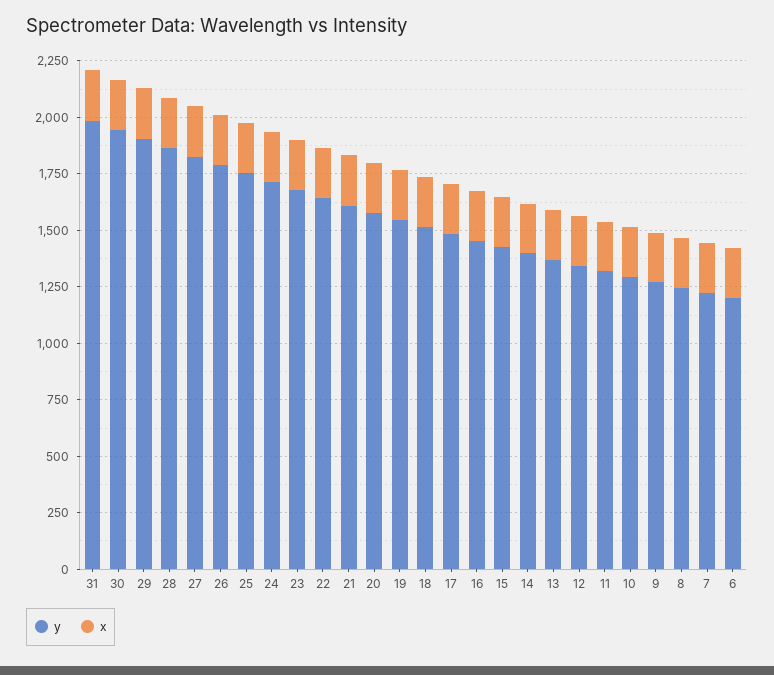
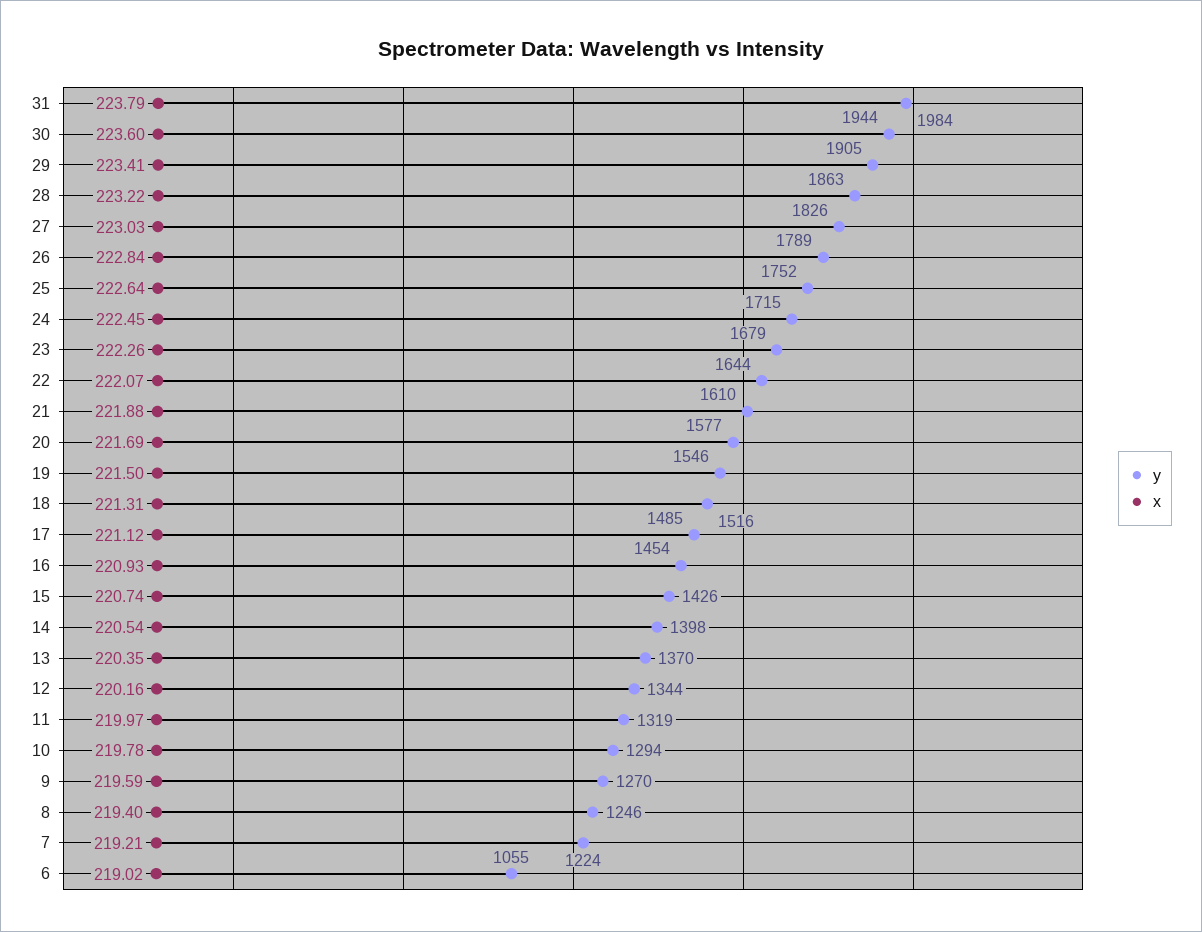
  {
    "y": {
      "31": 1984,
      "30": 1944,
      "29": 1905,
      "28": 1863,
      "27": 1826,
      "26": 1789,
      "25": 1752,
      "24": 1715,
      "23": 1679,
      "22": 1644,
      "21": 1610,
      "20": 1577,
      "19": 1546,
      "18": 1516,
      "17": 1485,
      "16": 1454,
      "15": 1426,
      "14": 1398,
      "13": 1370,
      "12": 1344,
      "11": 1319,
      "10": 1294,
      "9": 1270,
      "8": 1246,
      "7": 1224,
-     "6": 1200
+     "6": 1055
    },
    "x": {
      "31": 223.79,
      "30": 223.6,
      "29": 223.41,
      "28": 223.22,
      "27": 223.03,
      "26": 222.84,
      "25": 222.64,
      "24": 222.45,
      "23": 222.26,
      "22": 222.07,
      "21": 221.88,
      "20": 221.69,
      "19": 221.5,
      "18": 221.31,
      "17": 221.12,
      "16": 220.93,
      "15": 220.74,
      "14": 220.54,
      "13": 220.35,
      "12": 220.16,
      "11": 219.97,
      "10": 219.78,
      "9": 219.59,
      "8": 219.4,
      "7": 219.21,
      "6": 219.02
    }
  }

